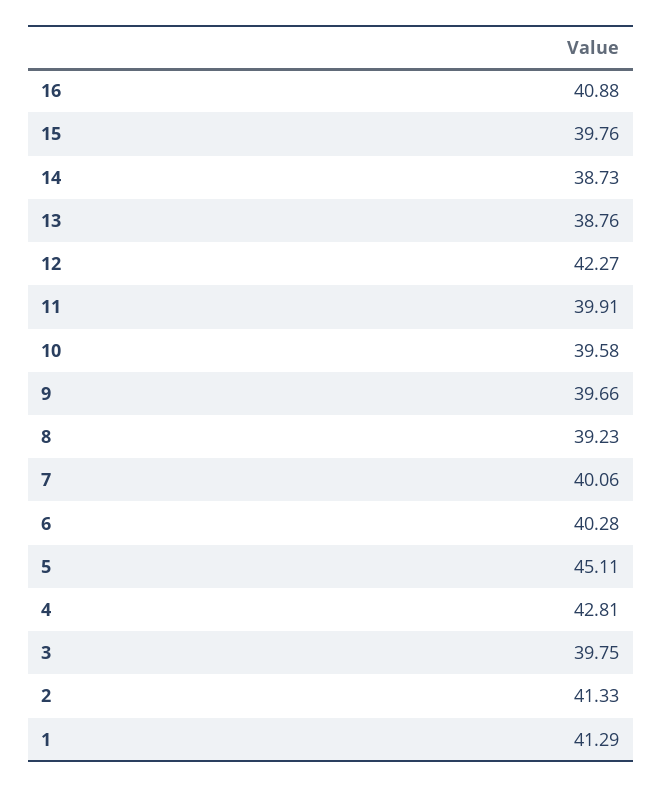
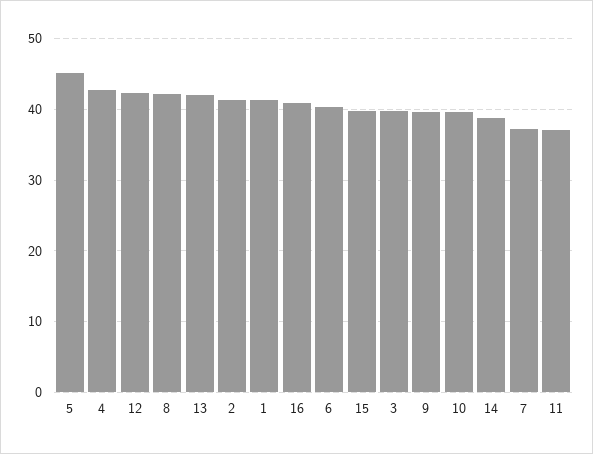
  {
    "16": 40.88,
    "15": 39.76,
    "14": 38.73,
-   "13": 38.76,
+   "13": 42,
    "12": 42.27,
-   "11": 39.91,
+   "11": 37,
    "10": 39.58,
    "9": 39.66,
-   "8": 39.23,
+   "8": 42,
-   "7": 40.06,
+   "7": 37,
    "6": 40.28,
    "5": 45.11,
    "4": 42.81,
    "3": 39.75,
    "2": 41.33,
    "1": 41.29
  }

